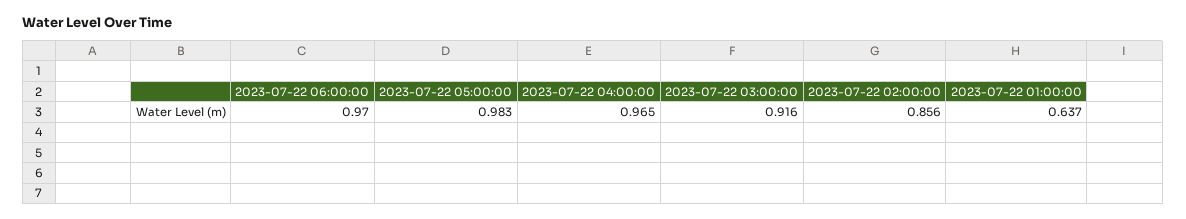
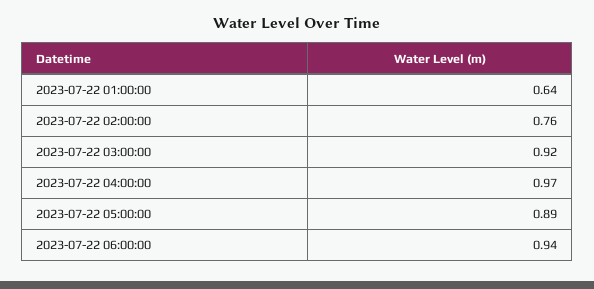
  {
-   "2023-07-22 06:00:00": 0.97,
+   "2023-07-22 06:00:00": 0.94,
-   "2023-07-22 05:00:00": 0.983,
+   "2023-07-22 05:00:00": 0.89,
    "2023-07-22 04:00:00": 0.965,
    "2023-07-22 03:00:00": 0.916,
-   "2023-07-22 02:00:00": 0.856,
+   "2023-07-22 02:00:00": 0.76,
    "2023-07-22 01:00:00": 0.637
  }

